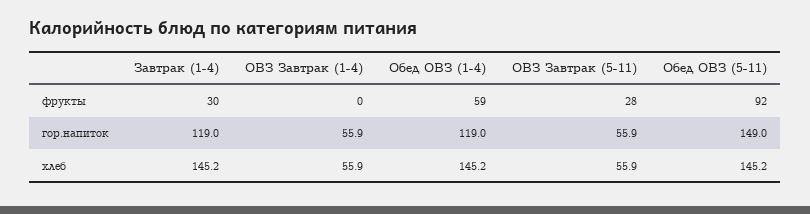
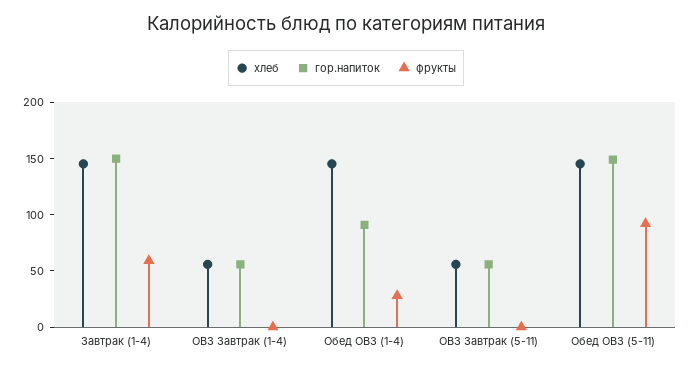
  {
    "фрукты": {
-     "Завтрак (1-4)": 30,
+     "Завтрак (1-4)": 60,
      "ОВЗ Завтрак (1-4)": 0,
-     "Обед ОВЗ (1-4)": 59,
+     "Обед ОВЗ (1-4)": 30,
-     "ОВЗ Завтрак (5-11)": 28,
+     "ОВЗ Завтрак (5-11)": 0,
      "Обед ОВЗ (5-11)": 92
    },
    "гор.напиток": {
-     "Завтрак (1-4)": 119,
+     "Завтрак (1-4)": 150,
      "ОВЗ Завтрак (1-4)": 55.9,
-     "Обед ОВЗ (1-4)": 119,
+     "Обед ОВЗ (1-4)": 90,
      "ОВЗ Завтрак (5-11)": 55.9,
      "Обед ОВЗ (5-11)": 149
    },
    "хлеб": {
      "Завтрак (1-4)": 145.2,
      "ОВЗ Завтрак (1-4)": 55.9,
      "Обед ОВЗ (1-4)": 145.2,
      "ОВЗ Завтрак (5-11)": 55.9,
      "Обед ОВЗ (5-11)": 145.2
    }
  }

